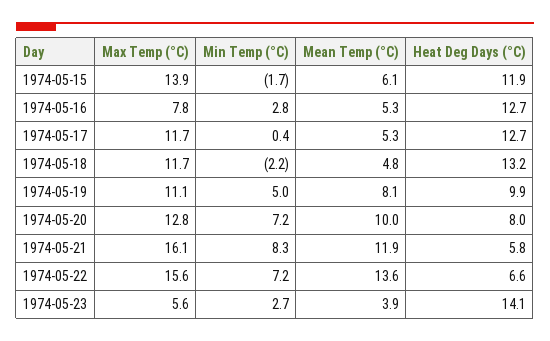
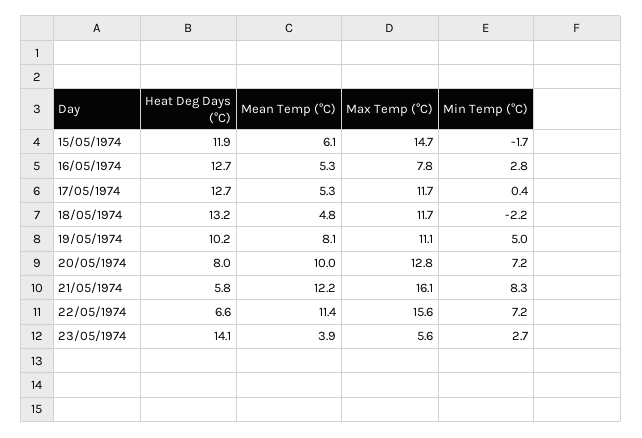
  {
    "Max Temp (°C)": {
-     "1974-05-15": 13.9,
+     "1974-05-15": 14.7,
      "1974-05-16": 7.8,
      "1974-05-17": 11.7,
      "1974-05-18": 11.7,
      "1974-05-19": 11.1,
      "1974-05-20": 12.8,
      "1974-05-21": 16.1,
      "1974-05-22": 15.6,
      "1974-05-23": 5.6
    },
    "Min Temp (°C)": {
      "1974-05-15": -1.7,
      "1974-05-16": 2.8,
      "1974-05-17": 0.4,
      "1974-05-18": -2.2,
      "1974-05-19": 5,
      "1974-05-20": 7.2,
      "1974-05-21": 8.3,
      "1974-05-22": 7.2,
      "1974-05-23": 2.7
    },
    "Mean Temp (°C)": {
      "1974-05-15": 6.1,
      "1974-05-16": 5.3,
      "1974-05-17": 5.3,
      "1974-05-18": 4.8,
      "1974-05-19": 8.1,
      "1974-05-20": 10,
-     "1974-05-21": 11.9,
+     "1974-05-21": 12.2,
-     "1974-05-22": 13.6,
+     "1974-05-22": 11.4,
      "1974-05-23": 3.9
    },
    "Heat Deg Days (°C)": {
      "1974-05-15": 11.9,
      "1974-05-16": 12.7,
      "1974-05-17": 12.7,
      "1974-05-18": 13.2,
-     "1974-05-19": 9.9,
+     "1974-05-19": 10.2,
      "1974-05-20": 8,
      "1974-05-21": 5.8,
      "1974-05-22": 6.6,
      "1974-05-23": 14.1
    }
  }

